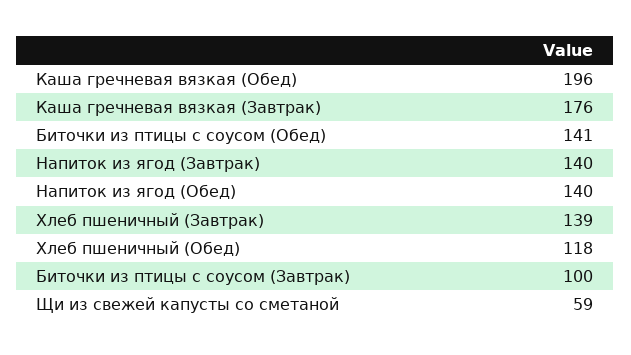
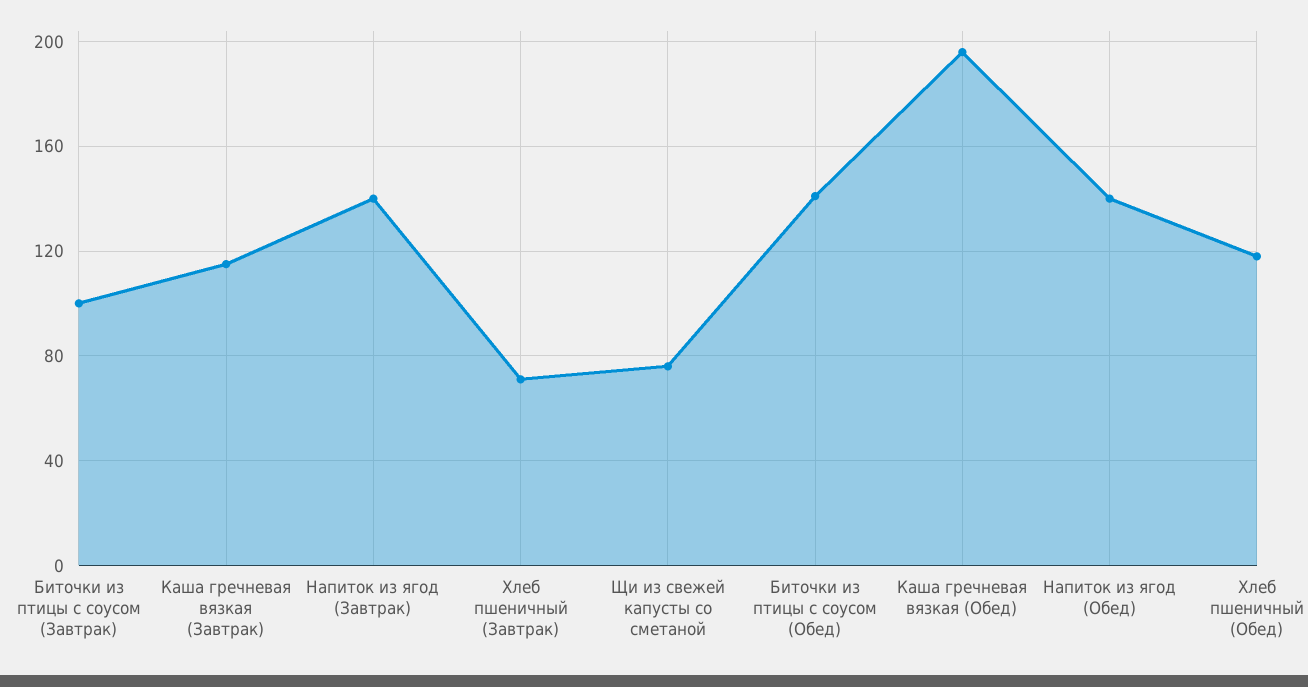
  {
    "Каша гречневая вязкая (Обед)": 196,
-   "Каша гречневая вязкая (Завтрак)": 176,
+   "Каша гречневая вязкая (Завтрак)": 115,
    "Биточки из птицы с соусом (Обед)": 141,
    "Напиток из ягод (Завтрак)": 140,
    "Напиток из ягод (Обед)": 140,
-   "Хлеб пшеничный (Завтрак)": 139,
+   "Хлеб пшеничный (Завтрак)": 70,
    "Хлеб пшеничный (Обед)": 118,
    "Биточки из птицы с соусом (Завтрак)": 100,
-   "Щи из свежей капусты со сметаной": 59
+   "Щи из свежей капусты со сметаной": 75
  }

